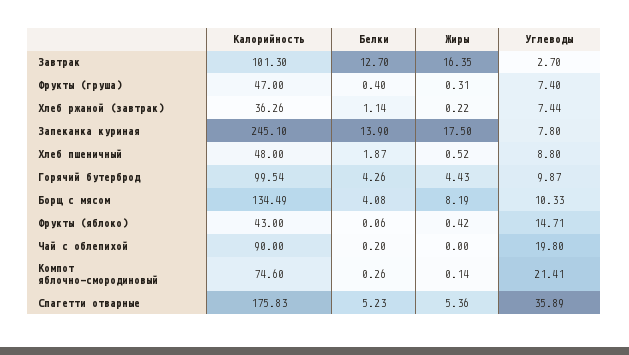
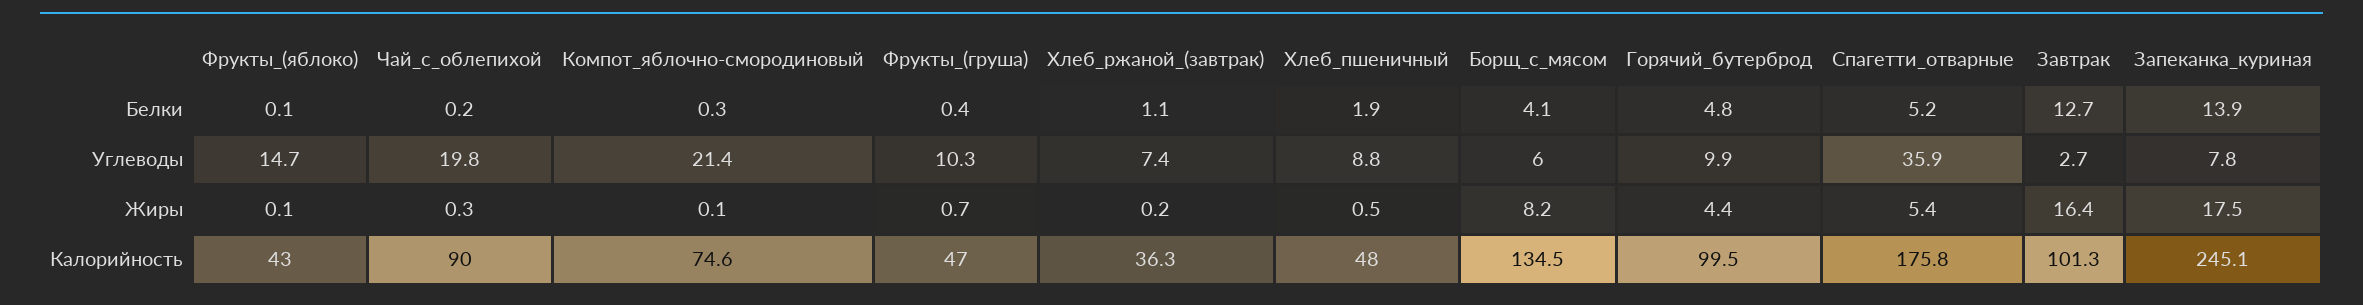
  {
    "Калорийность": {
      "Завтрак": 101.3,
      "Фрукты (груша)": 47,
      "Хлеб ржаной (завтрак)": 36.26,
      "Запеканка куриная": 245.1,
      "Хлеб пшеничный": 48,
      "Горячий бутерброд": 99.54,
      "Борщ с мясом": 134.49,
      "Фрукты (яблоко)": 43,
      "Чай с облепихой": 90,
      "Компот яблочно-смородиновый": 74.6,
      "Спагетти отварные": 175.83
    },
    "Белки": {
      "Завтрак": 12.7,
      "Фрукты (груша)": 0.4,
      "Хлеб ржаной (завтрак)": 1.14,
      "Запеканка куриная": 13.9,
      "Хлеб пшеничный": 1.87,
-     "Горячий бутерброд": 4.26,
+     "Горячий бутерброд": 4.8,
      "Борщ с мясом": 4.08,
      "Фрукты (яблоко)": 0.06,
      "Чай с облепихой": 0.2,
      "Компот яблочно-смородиновый": 0.26,
      "Спагетти отварные": 5.23
    },
    "Жиры": {
      "Завтрак": 16.35,
-     "Фрукты (груша)": 0.31,
+     "Фрукты (груша)": 0.7,
      "Хлеб ржаной (завтрак)": 0.22,
      "Запеканка куриная": 17.5,
      "Хлеб пшеничный": 0.52,
      "Горячий бутерброд": 4.43,
      "Борщ с мясом": 8.19,
-     "Фрукты (яблоко)": 0.42,
+     "Фрукты (яблоко)": 0.1,
-     "Чай с облепихой": 0,
+     "Чай с облепихой": 0.3,
      "Компот яблочно-смородиновый": 0.14,
      "Спагетти отварные": 5.36
    },
    "Углеводы": {
      "Завтрак": 2.7,
-     "Фрукты (груша)": 7.4,
+     "Фрукты (груша)": 10.3,
      "Хлеб ржаной (завтрак)": 7.44,
      "Запеканка куриная": 7.8,
      "Хлеб пшеничный": 8.8,
      "Горячий бутерброд": 9.87,
-     "Борщ с мясом": 10.33,
+     "Борщ с мясом": 6,
      "Фрукты (яблоко)": 14.71,
      "Чай с облепихой": 19.8,
      "Компот яблочно-смородиновый": 21.41,
      "Спагетти отварные": 35.89
    }
  }

